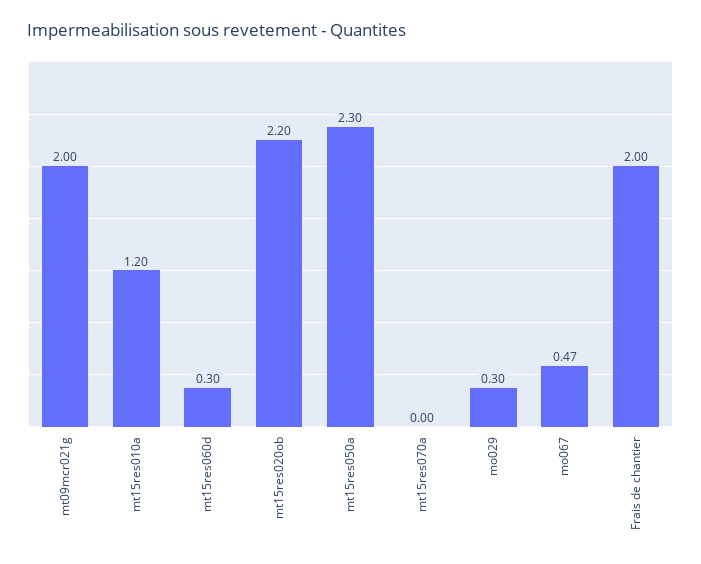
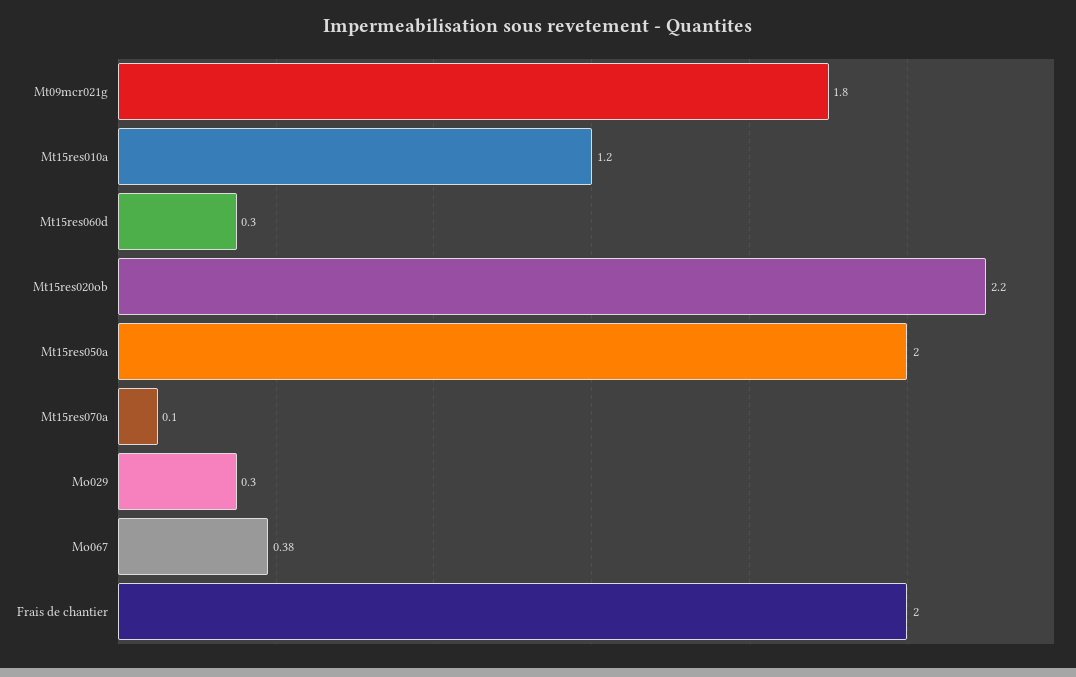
  {
-   "mt09mcr021g": 2,
+   "mt09mcr021g": 1.8,
    "mt15res010a": 1.2,
    "mt15res060d": 0.3,
    "mt15res020ob": 2.2,
-   "mt15res050a": 2.3,
+   "mt15res050a": 2,
-   "mt15res070a": 0,
+   "mt15res070a": 0.1,
    "mo029": 0.3,
-   "mo067": 0.47,
+   "mo067": 0.38,
    "Frais de chantier": 2
  }

